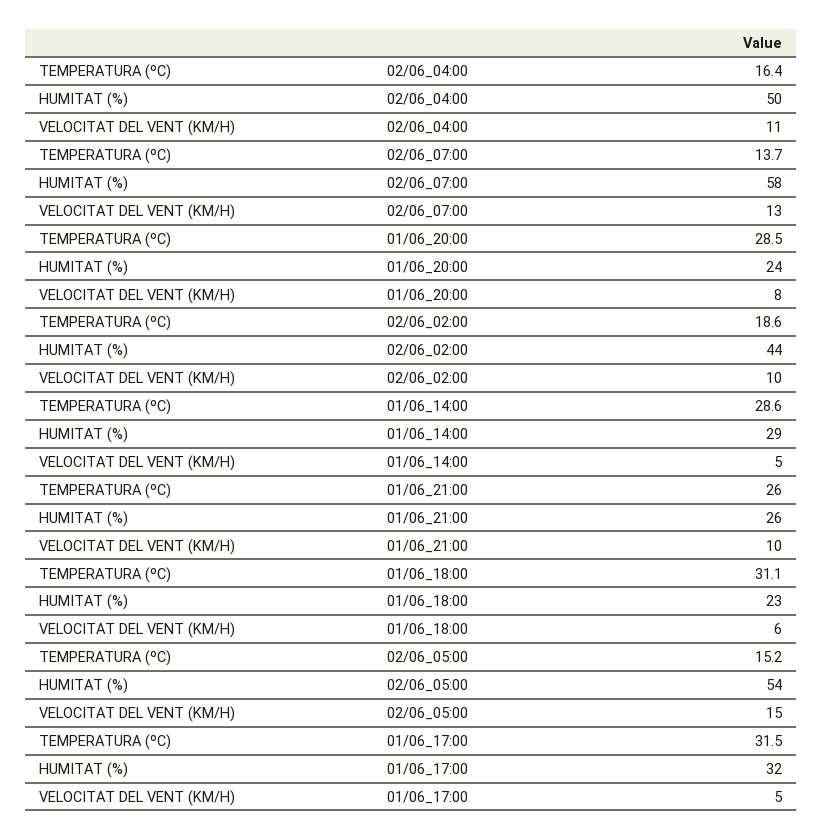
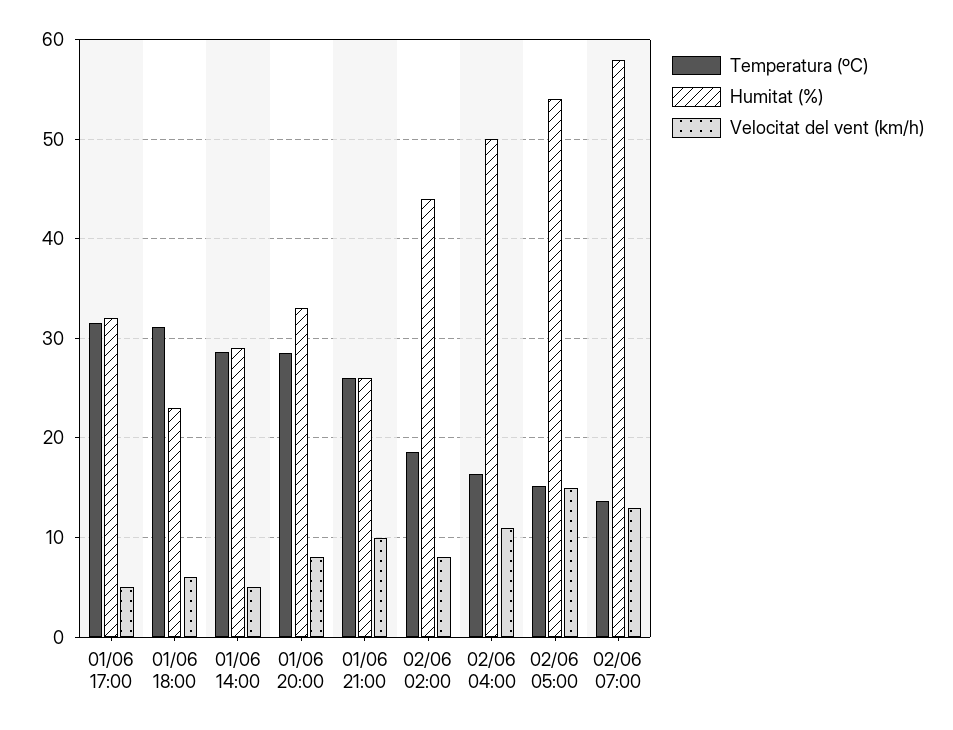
  {
    "TEMPERATURA (ºC)": {
      "02/06_04:00": 16.4,
      "02/06_07:00": 13.7,
      "01/06_20:00": 28.5,
      "02/06_02:00": 18.6,
      "01/06_14:00": 28.6,
      "01/06_21:00": 26,
      "01/06_18:00": 31.1,
      "02/06_05:00": 15.2,
      "01/06_17:00": 31.5
    },
    "HUMITAT (%)": {
      "02/06_04:00": 50,
      "02/06_07:00": 58,
-     "01/06_20:00": 24,
+     "01/06_20:00": 33,
      "02/06_02:00": 44,
      "01/06_14:00": 29,
      "01/06_21:00": 26,
      "01/06_18:00": 23,
      "02/06_05:00": 54,
      "01/06_17:00": 32
    },
    "VELOCITAT DEL VENT (KM/H)": {
      "02/06_04:00": 11,
      "02/06_07:00": 13,
      "01/06_20:00": 8,
-     "02/06_02:00": 10,
+     "02/06_02:00": 8,
      "01/06_14:00": 5,
      "01/06_21:00": 10,
      "01/06_18:00": 6,
      "02/06_05:00": 15,
      "01/06_17:00": 5
    }
  }

